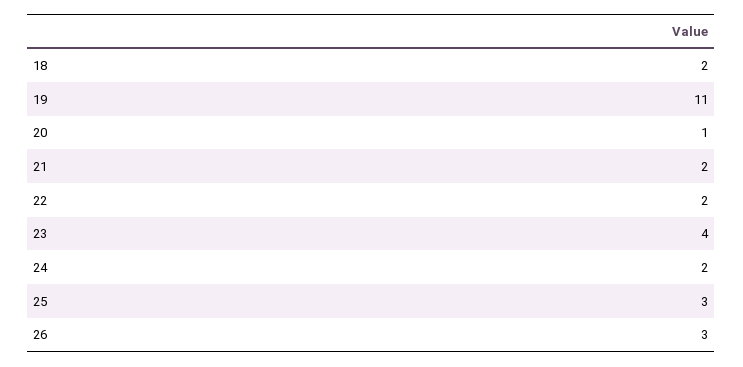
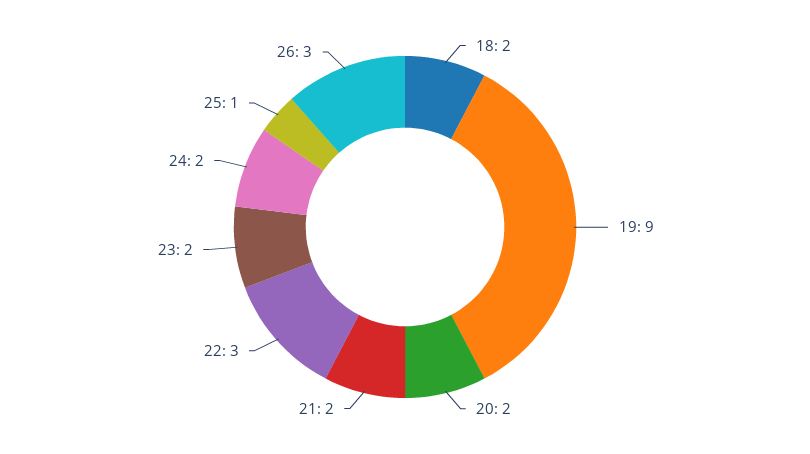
  {
    "18": 2,
-   "19": 11,
+   "19": 9,
-   "20": 1,
+   "20": 2,
    "21": 2,
-   "22": 2,
+   "22": 3,
-   "23": 4,
+   "23": 2,
    "24": 2,
-   "25": 3,
+   "25": 1,
    "26": 3
  }

